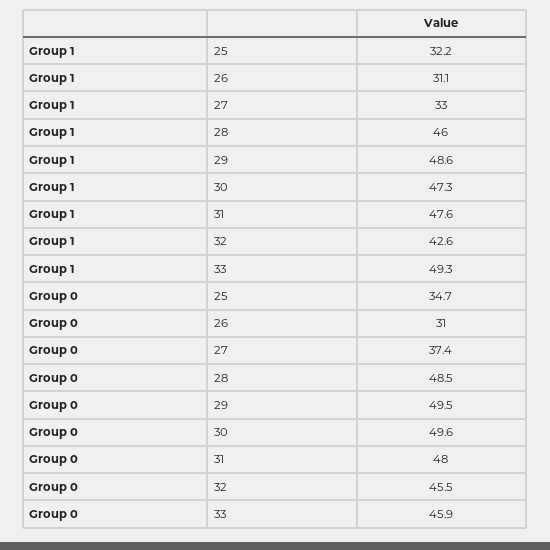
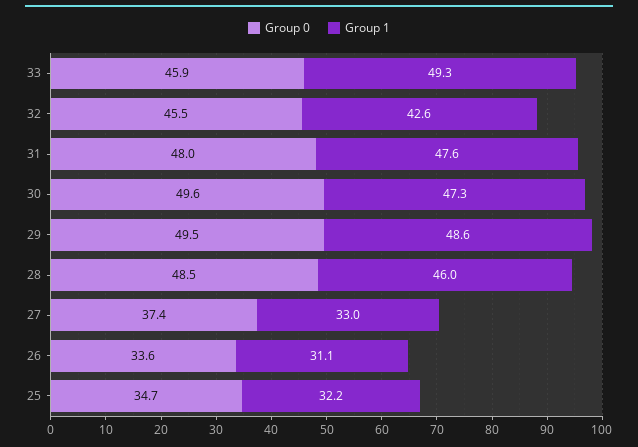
  {
    "Group 1": {
      "25": 32.2,
      "26": 31.1,
      "27": 33,
      "28": 46,
      "29": 48.6,
      "30": 47.3,
      "31": 47.6,
      "32": 42.6,
      "33": 49.3
    },
    "Group 0": {
      "25": 34.7,
-     "26": 31,
+     "26": 33.6,
      "27": 37.4,
      "28": 48.5,
      "29": 49.5,
      "30": 49.6,
      "31": 48,
      "32": 45.5,
      "33": 45.9
    }
  }

